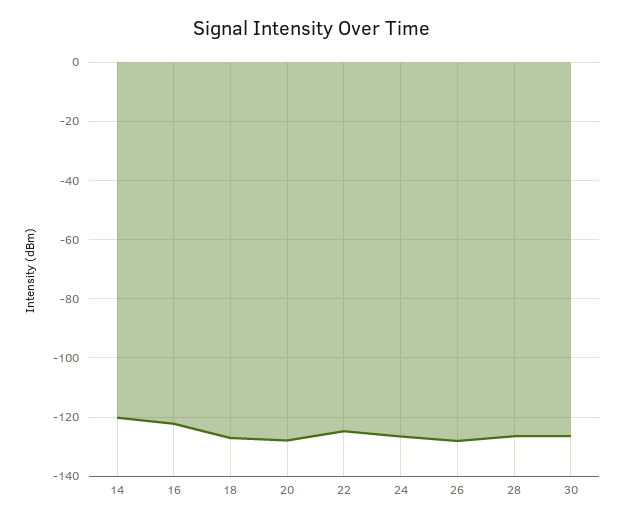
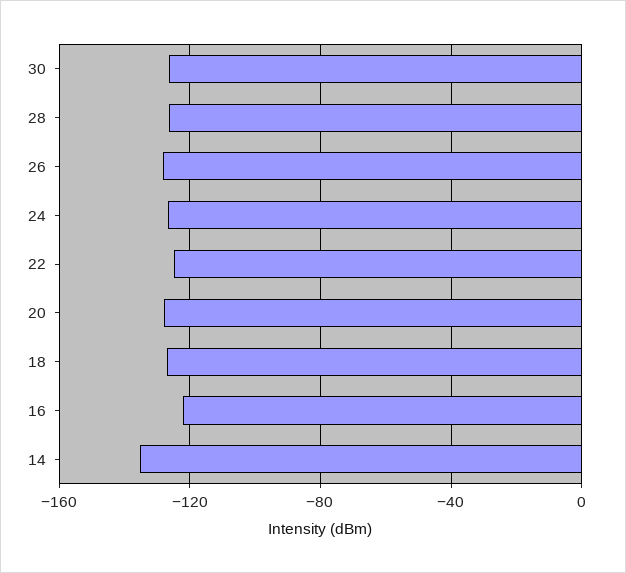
  {
-   "14": -120,
+   "14": -135,
    "16": -122.5,
    "18": -127.5,
    "20": -127.5,
    "22": -125,
    "24": -127.5,
    "26": -127.5,
    "28": -127.5,
    "30": -127.5
  }

